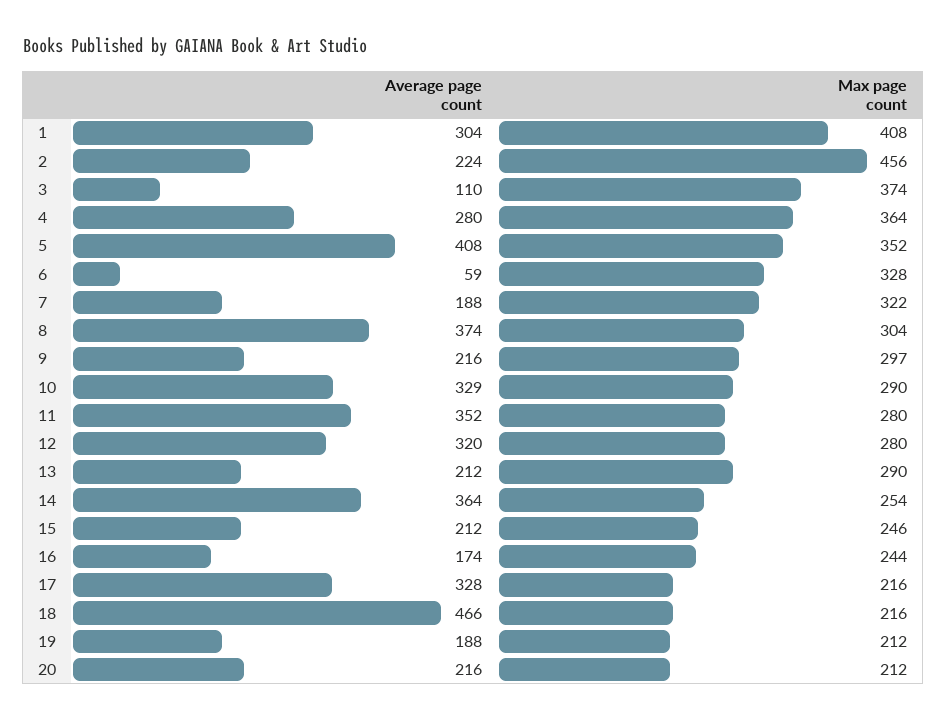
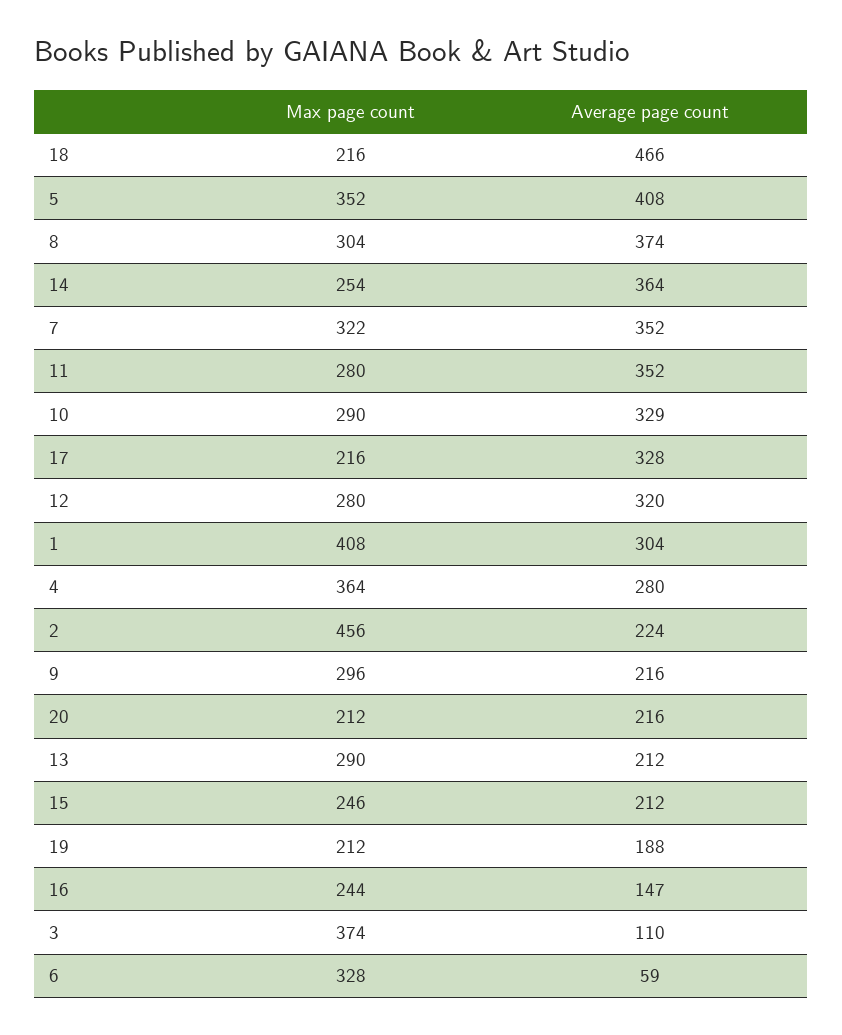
  {
    "Average page count": {
      "1": 304,
      "2": 224,
      "3": 110,
      "4": 280,
      "5": 408,
      "6": 59,
-     "7": 188,
+     "7": 352,
      "8": 374,
      "9": 216,
      "10": 329,
      "11": 352,
      "12": 320,
      "13": 212,
      "14": 364,
      "15": 212,
-     "16": 174,
+     "16": 147,
      "17": 328,
      "18": 466,
      "19": 188,
      "20": 216
    },
    "Max page count": {
      "1": 408,
      "2": 456,
      "3": 374,
      "4": 364,
      "5": 352,
      "6": 328,
      "7": 322,
      "8": 304,
-     "9": 297,
+     "9": 296,
      "10": 290,
      "11": 280,
      "12": 280,
      "13": 290,
      "14": 254,
      "15": 246,
      "16": 244,
      "17": 216,
      "18": 216,
      "19": 212,
      "20": 212
    }
  }

